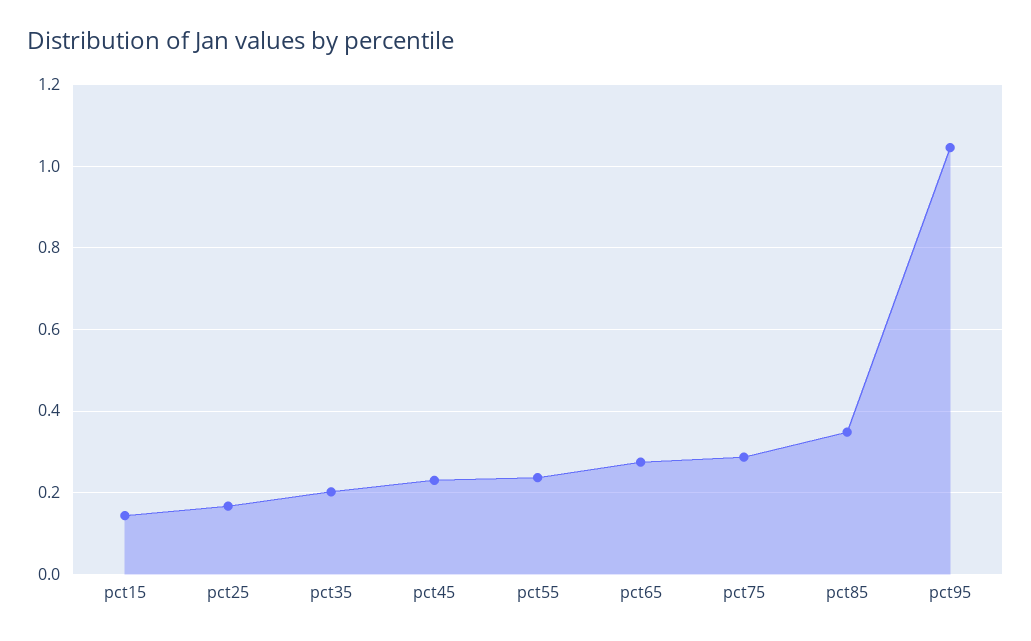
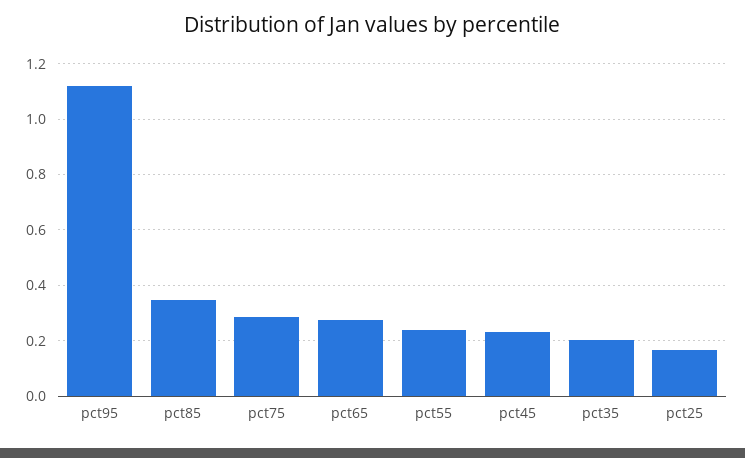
  {
-   "pct15": 0.14,
    "pct25": 0.16,
    "pct35": 0.2,
    "pct45": 0.24,
    "pct55": 0.24,
    "pct65": 0.28,
    "pct75": 0.28,
    "pct85": 0.34,
-   "pct95": 1.04
+   "pct95": 1.125
  }

